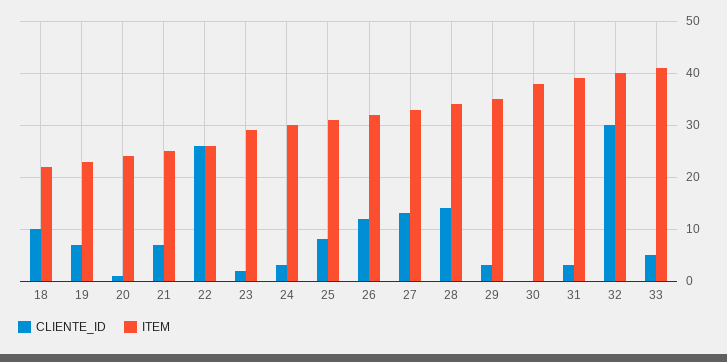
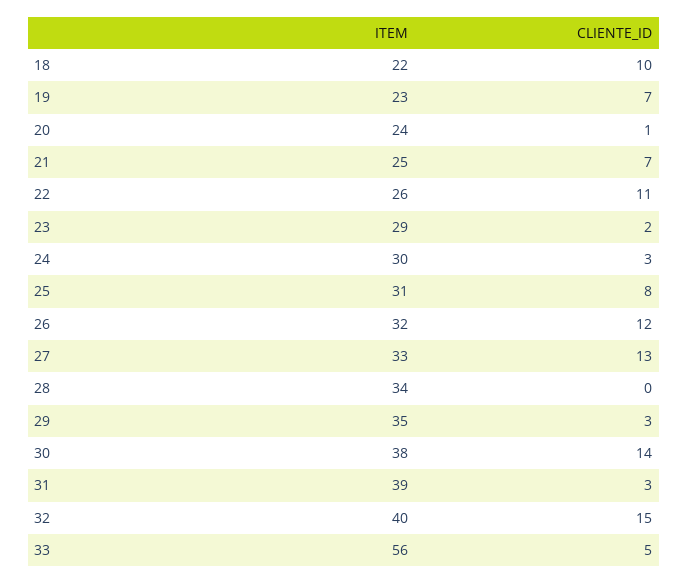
  {
    "CLIENTE_ID": {
      "18": 10,
      "19": 7,
      "20": 1,
      "21": 7,
-     "22": 25,
+     "22": 11,
      "23": 2,
      "24": 3,
      "25": 8,
      "26": 12,
      "27": 13,
-     "28": 15,
+     "28": 0,
      "29": 3,
-     "30": 0,
+     "30": 14,
      "31": 3,
-     "32": 30,
+     "32": 15,
      "33": 5
    },
    "ITEM": {
      "18": 22,
      "19": 23,
      "20": 24,
      "21": 25,
      "22": 26,
      "23": 29,
      "24": 30,
      "25": 31,
      "26": 32,
      "27": 33,
      "28": 34,
      "29": 35,
      "30": 38,
      "31": 39,
      "32": 40,
-     "33": 40
+     "33": 56
    }
  }

